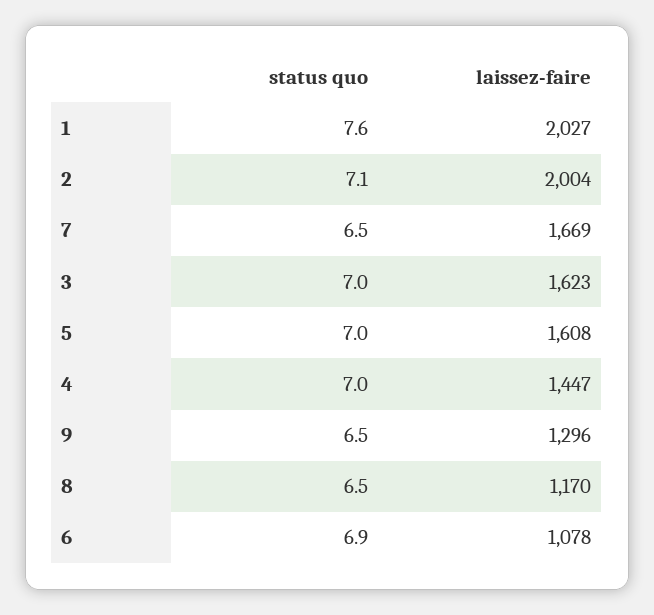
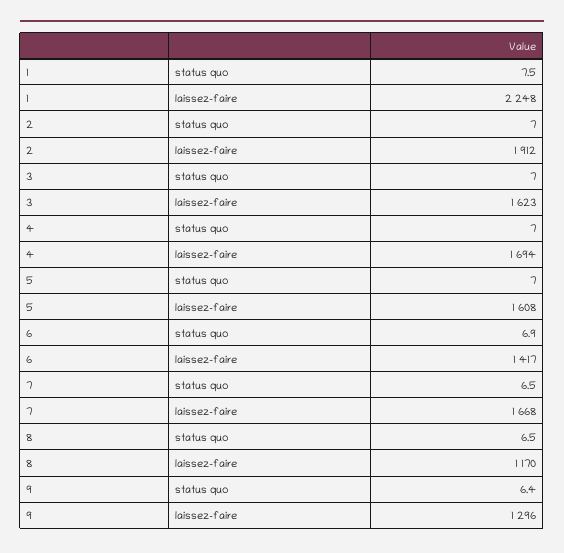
  {
    "status quo": {
-     "1": 7.6,
+     "1": 7.5,
-     "2": 7.1,
+     "2": 7,
      "7": 6.5,
      "3": 7,
      "5": 7,
      "4": 7,
-     "9": 6.5,
+     "9": 6.4,
      "8": 6.5,
      "6": 6.9
    },
    "laissez-faire": {
-     "1": 2027,
+     "1": 2248,
-     "2": 2004,
+     "2": 1912,
-     "7": 1669,
+     "7": 1668,
      "3": 1623,
      "5": 1608,
-     "4": 1447,
+     "4": 1694,
      "9": 1296,
      "8": 1170,
-     "6": 1078
+     "6": 1417
    }
  }

